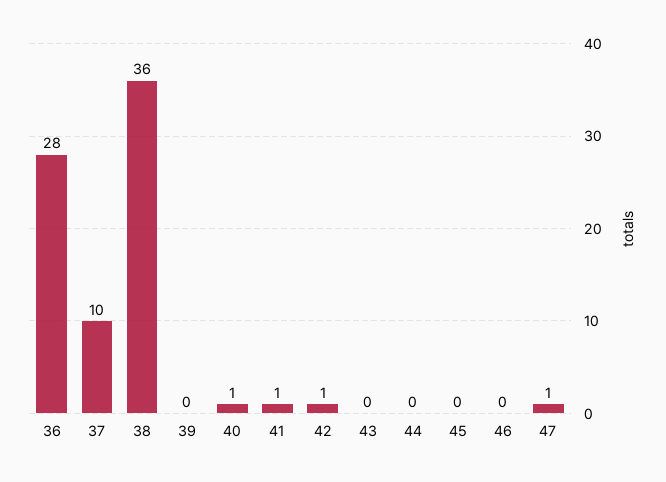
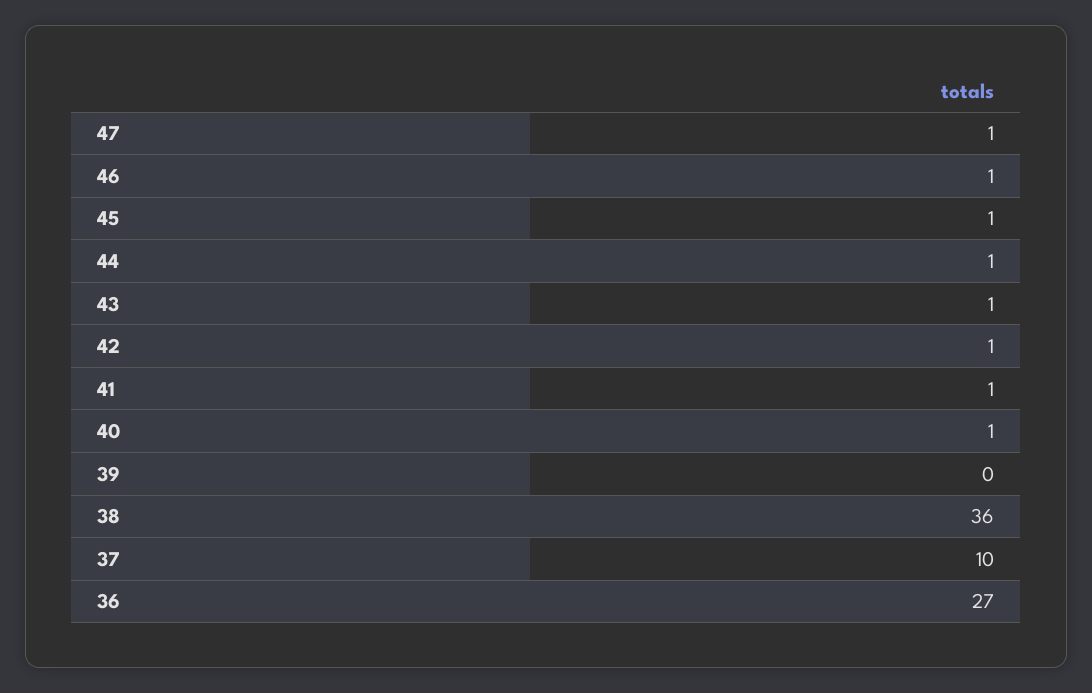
  {
-   "36": 28,
+   "36": 27,
    "37": 10,
    "38": 36,
    "39": 0,
    "40": 1,
    "41": 1,
    "42": 1,
-   "43": 0,
+   "43": 1,
-   "44": 0,
+   "44": 1,
-   "45": 0,
+   "45": 1,
-   "46": 0,
+   "46": 1,
    "47": 1
  }

